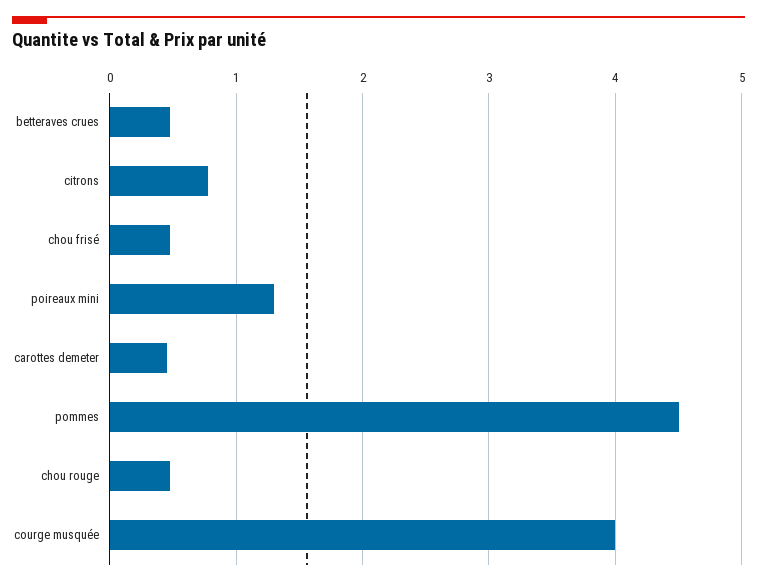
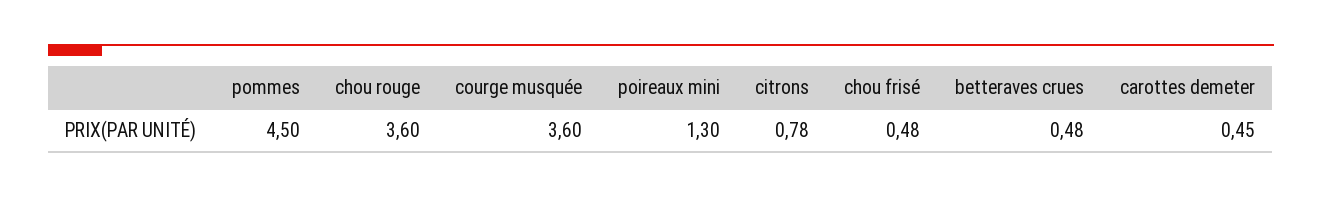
  {
    "betteraves crues": 0.48,
    "citrons": 0.78,
    "chou frisé": 0.48,
    "poireaux mini": 1.3,
    "carottes demeter": 0.45,
    "pommes": 4.5,
-   "chou rouge": 0.5,
+   "chou rouge": 3.6,
-   "courge musquée": 4
+   "courge musquée": 3.6
  }

